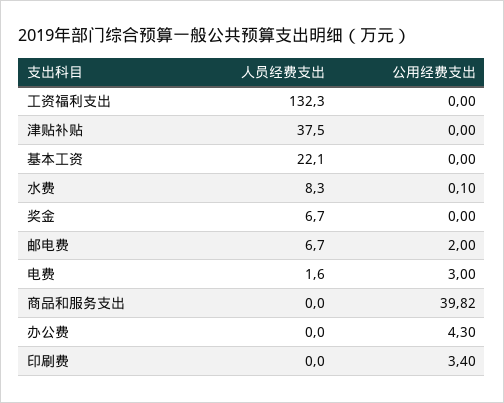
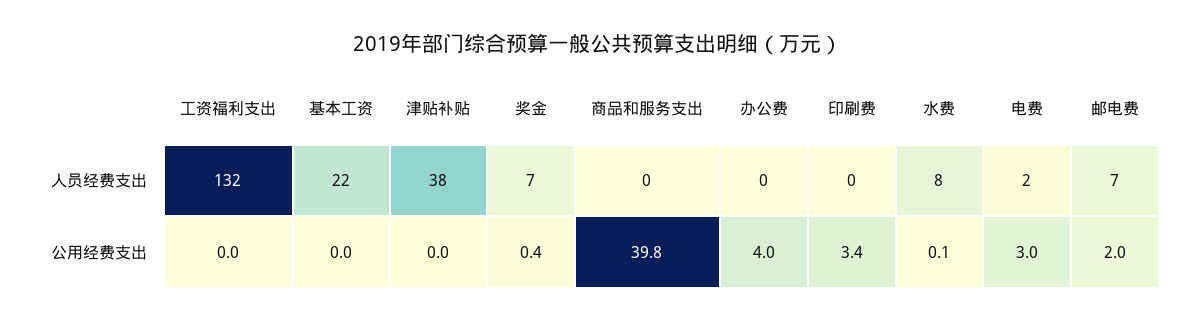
  {
    "人员经费支出": {
      "工资福利支出": 132.3,
      "津贴补贴": 37.5,
      "基本工资": 22.1,
      "水费": 8.3,
      "奖金": 6.7,
      "邮电费": 6.7,
      "电费": 1.6,
      "商品和服务支出": 0,
      "办公费": 0,
      "印刷费": 0
    },
    "公用经费支出": {
      "工资福利支出": 0,
      "津贴补贴": 0,
      "基本工资": 0,
      "水费": 0.1,
-     "奖金": 0,
+     "奖金": 0.4,
      "邮电费": 2,
      "电费": 3,
      "商品和服务支出": 39.82,
-     "办公费": 4.3,
+     "办公费": 4,
      "印刷费": 3.4
    }
  }

